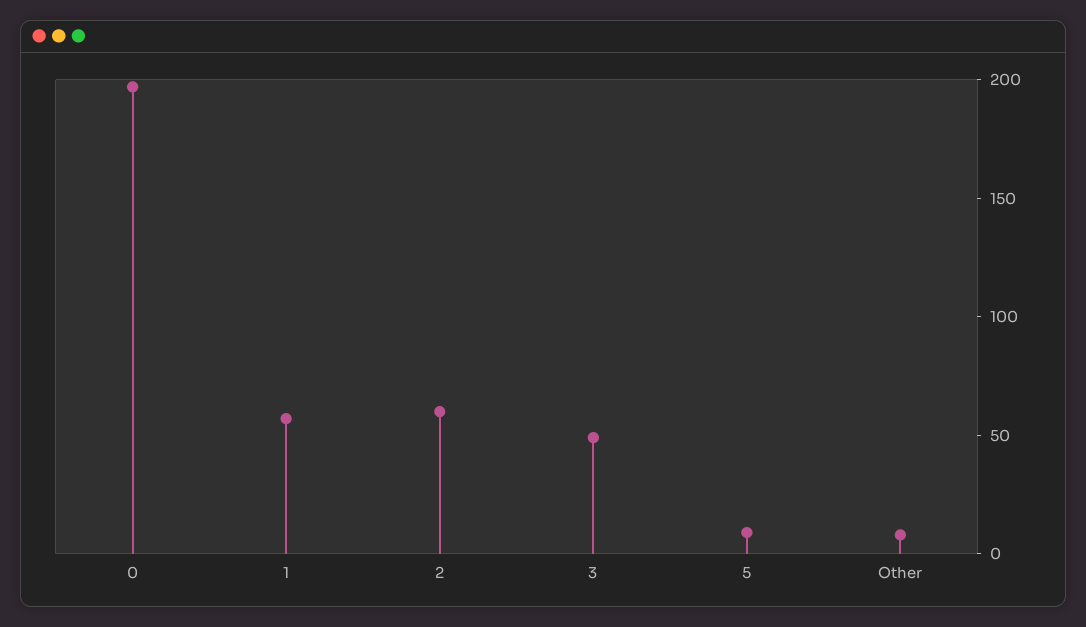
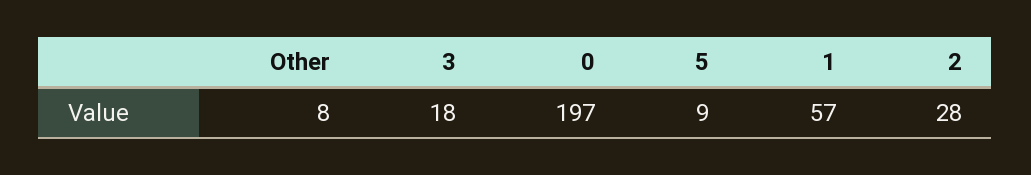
  {
    "0": 197,
    "1": 57,
-   "2": 60,
+   "2": 28,
-   "3": 50,
+   "3": 18,
    "5": 9,
    "Other": 8
  }

